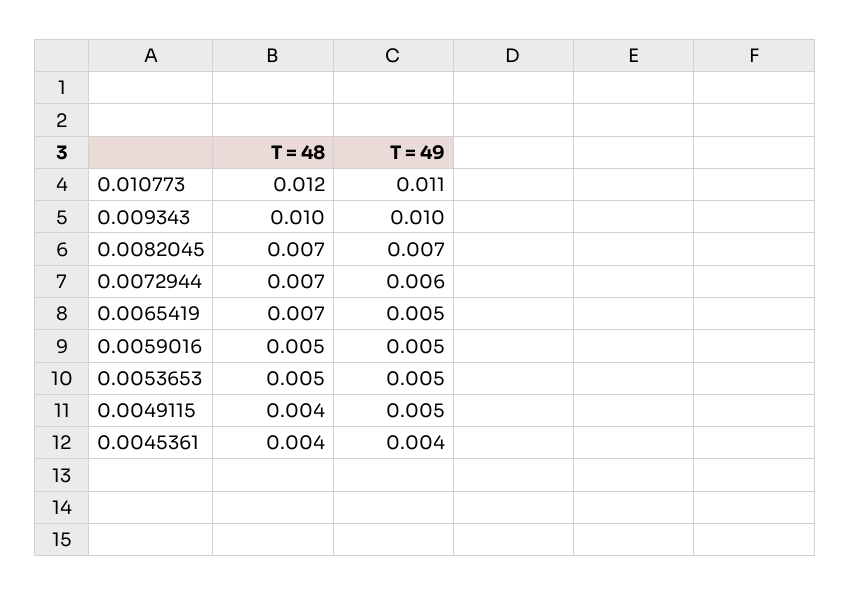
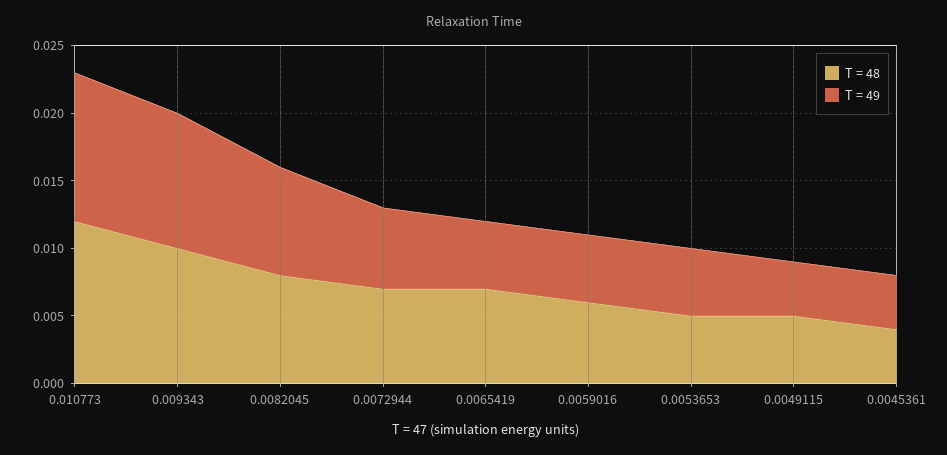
  {
    "T = 48": {
      "0.010773": 0.012,
      "0.009343": 0.01,
-     "0.0082045": 0.007,
+     "0.0082045": 0.008,
      "0.0072944": 0.007,
      "0.0065419": 0.007,
-     "0.0059016": 0.005,
+     "0.0059016": 0.006,
      "0.0053653": 0.005,
-     "0.0049115": 0.004,
+     "0.0049115": 0.005,
      "0.0045361": 0.004
    },
    "T = 49": {
      "0.010773": 0.011,
      "0.009343": 0.01,
-     "0.0082045": 0.007,
+     "0.0082045": 0.008,
      "0.0072944": 0.006,
      "0.0065419": 0.005,
      "0.0059016": 0.005,
      "0.0053653": 0.005,
-     "0.0049115": 0.005,
+     "0.0049115": 0.004,
      "0.0045361": 0.004
    }
  }

